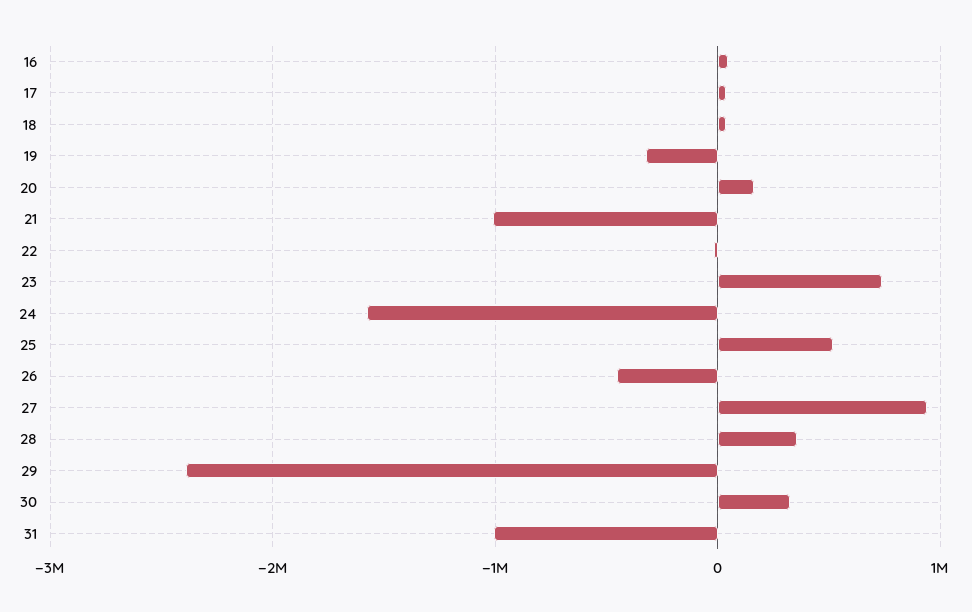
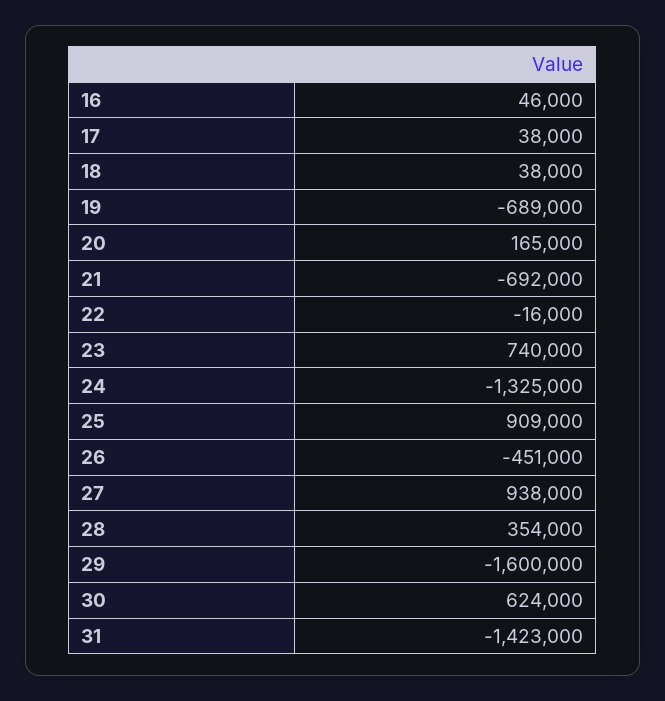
  {
    "16": 46000,
    "17": 38000,
    "18": 38000,
-   "19": -300000,
+   "19": -689000,
    "20": 165000,
-   "21": -1000000,
+   "21": -692000,
    "22": -16000,
    "23": 740000,
-   "24": -1600000,
+   "24": -1325000,
-   "25": 500000,
+   "25": 909000,
    "26": -451000,
    "27": 938000,
    "28": 354000,
-   "29": -2400000,
+   "29": -1600000,
-   "30": 300000,
+   "30": 624000,
-   "31": -1000000
+   "31": -1423000
  }

